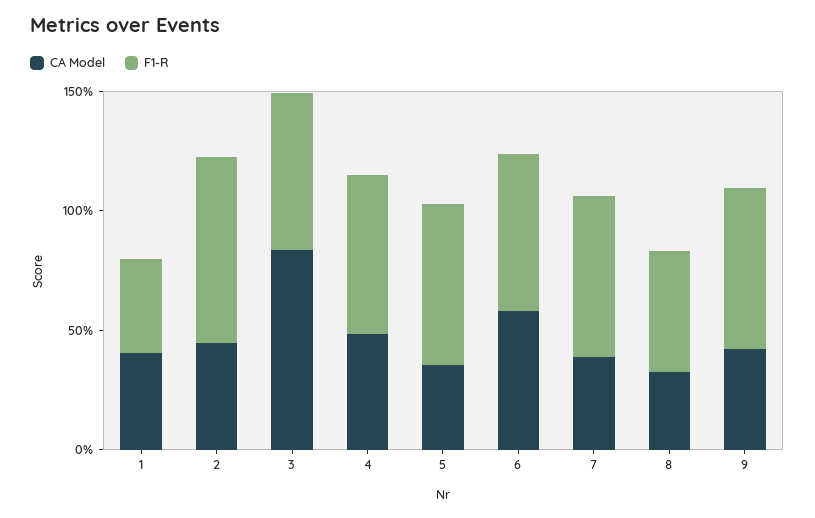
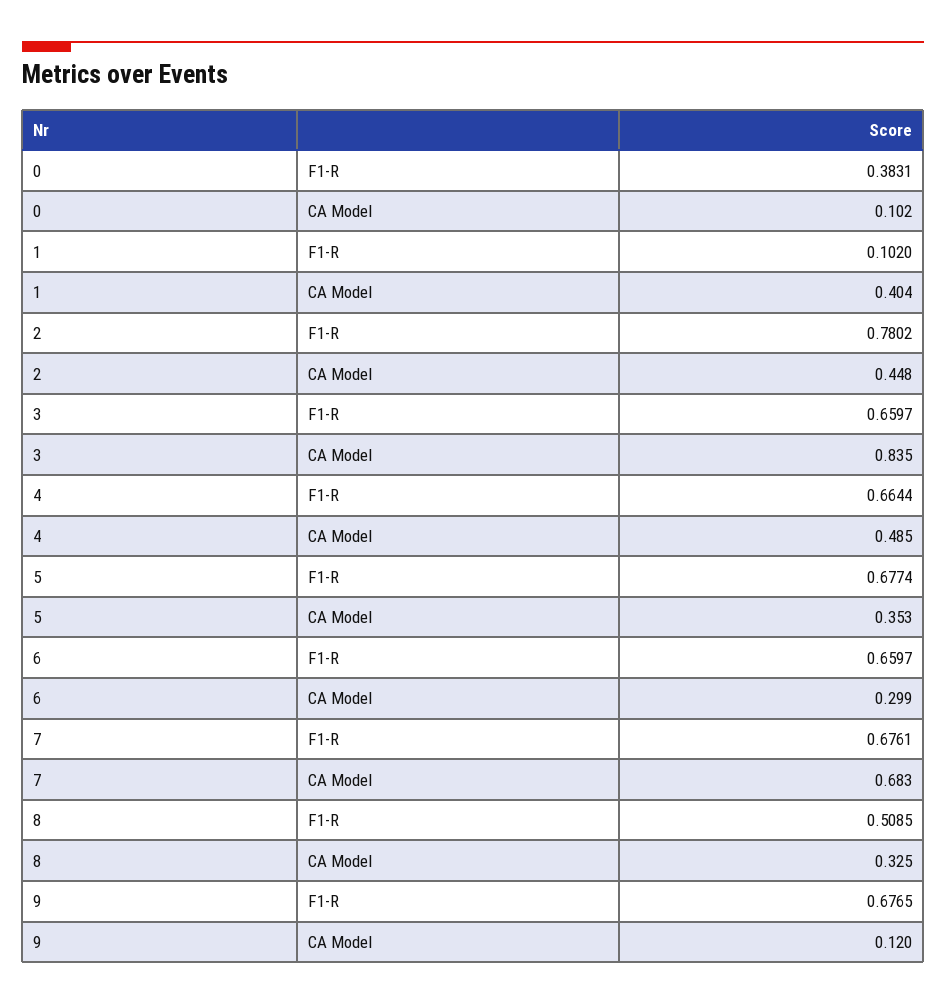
  {
    "CA Model": {
      "1": 0.404,
      "2": 0.448,
      "3": 0.835,
      "4": 0.485,
      "5": 0.353,
-     "6": 0.6,
+     "6": 0.299,
-     "7": 0.4,
+     "7": 0.683,
      "8": 0.325,
-     "9": 0.4
+     "9": 0.12,
+     "0": 0.102
    },
    "F1-R": {
-     "1": 0.4,
+     "1": 0.102,
      "2": 0.7802,
      "3": 0.6597,
      "4": 0.6644,
      "5": 0.6774,
      "6": 0.6597,
      "7": 0.6761,
      "8": 0.5085,
-     "9": 0.6765
+     "9": 0.6765,
+     "0": 0.3831
    }
  }

